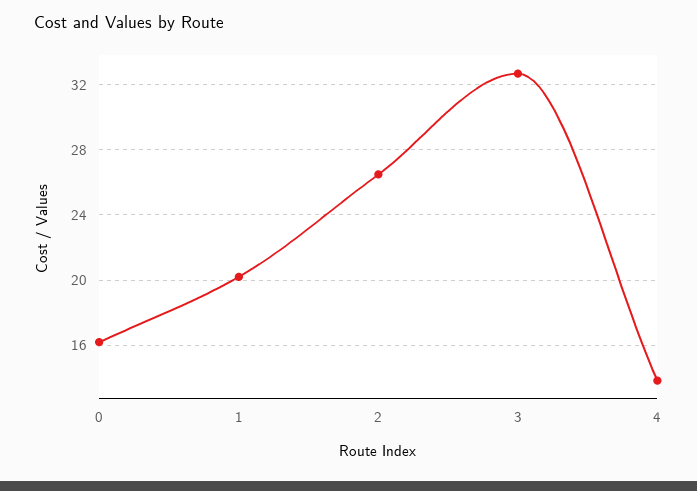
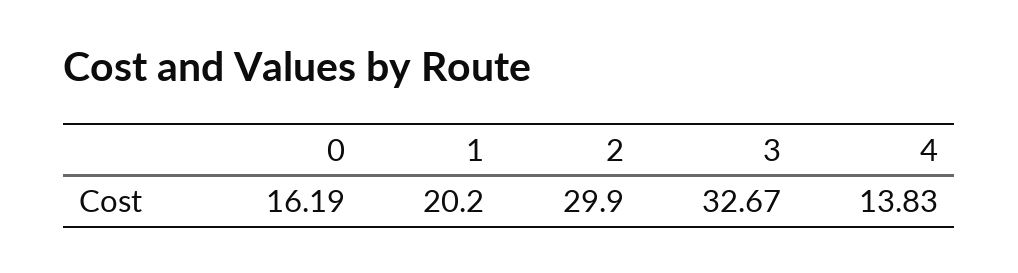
  {
    "0": 16.19,
    "1": 20.2,
-   "2": 26.5,
+   "2": 29.9,
    "3": 32.67,
    "4": 13.83
  }

